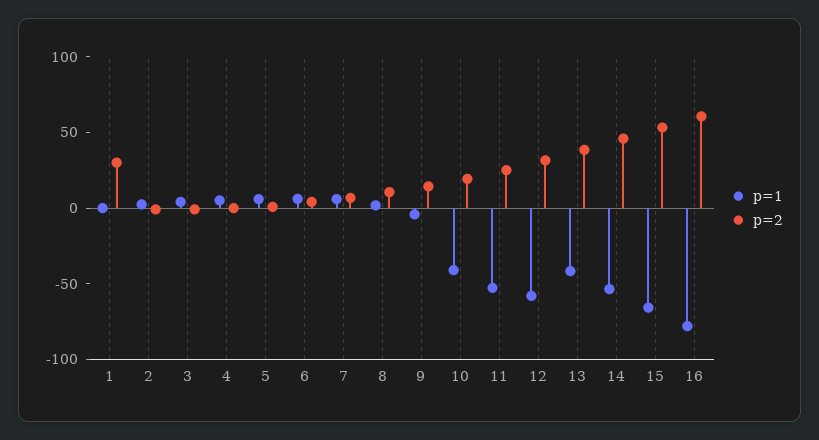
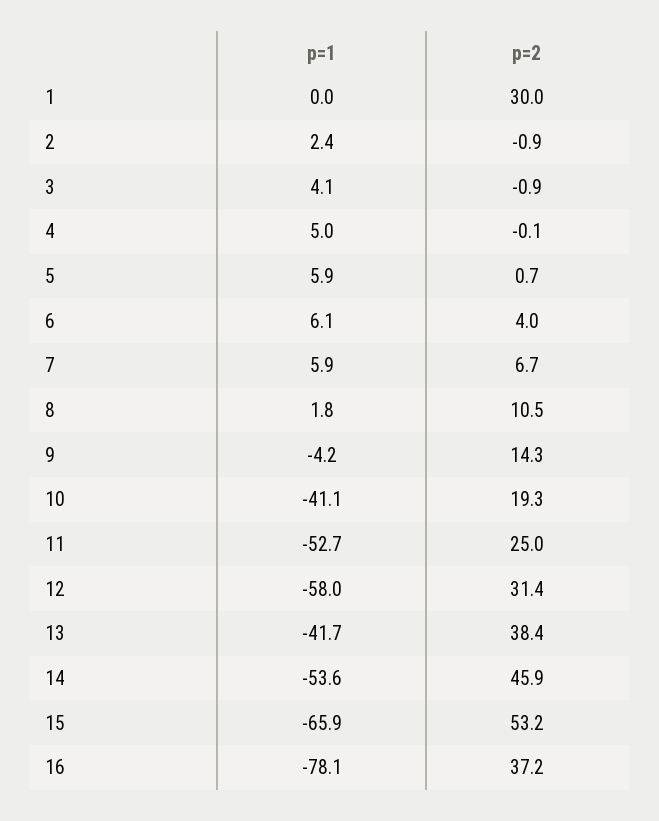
  {
    "p=1": {
      "1": 0,
      "2": 2.4,
      "3": 4.1,
      "4": 5,
      "5": 5.9,
      "6": 6.1,
      "7": 5.9,
      "8": 1.8,
      "9": -4.2,
      "10": -41.1,
      "11": -52.7,
      "12": -58,
      "13": -41.7,
      "14": -53.6,
      "15": -65.9,
      "16": -78.1
    },
    "p=2": {
      "1": 30,
      "2": -0.9,
      "3": -0.9,
      "4": -0.1,
      "5": 0.7,
      "6": 4,
      "7": 6.7,
      "8": 10.5,
      "9": 14.3,
      "10": 19.3,
      "11": 25,
      "12": 31.4,
      "13": 38.4,
      "14": 45.9,
      "15": 53.2,
-     "16": 60
+     "16": 37.2
    }
  }

